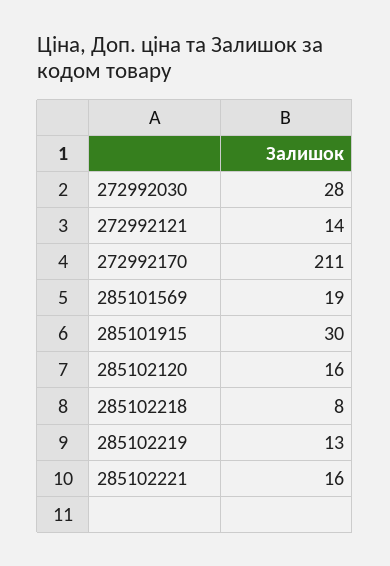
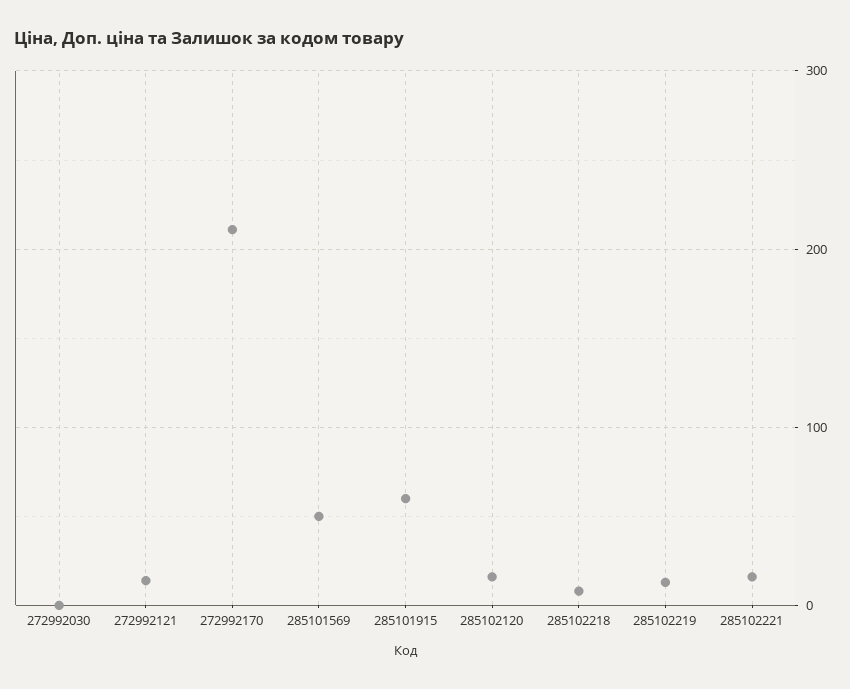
  {
-   "272992030": 28,
+   "272992030": 0,
    "272992121": 14,
    "272992170": 211,
-   "285101569": 19,
+   "285101569": 50,
-   "285101915": 30,
+   "285101915": 60,
    "285102120": 16,
    "285102218": 8,
    "285102219": 13,
    "285102221": 16
  }

